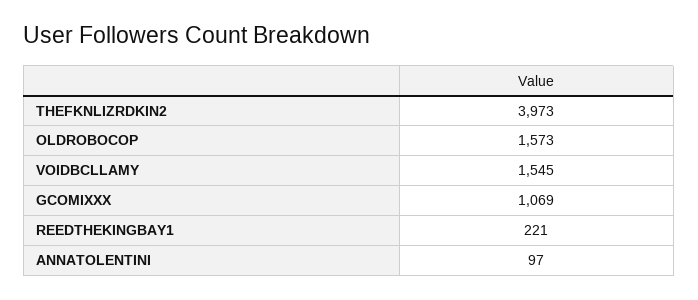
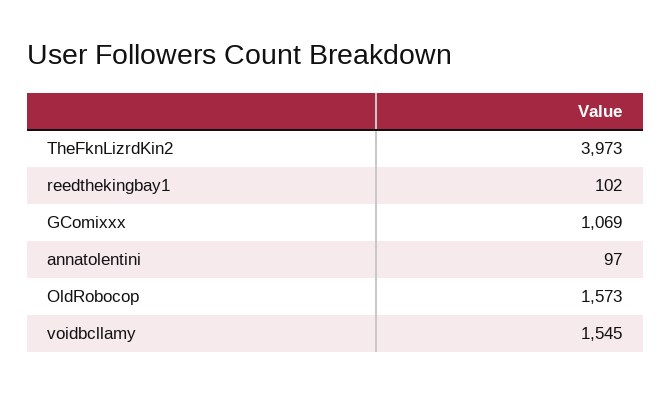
  {
    "THEFKNLIZRDKIN2": 3973,
    "OLDROBOCOP": 1573,
    "VOIDBCLLAMY": 1545,
    "GCOMIXXX": 1069,
-   "REEDTHEKINGBAY1": 221,
+   "REEDTHEKINGBAY1": 102,
    "ANNATOLENTINI": 97
  }

